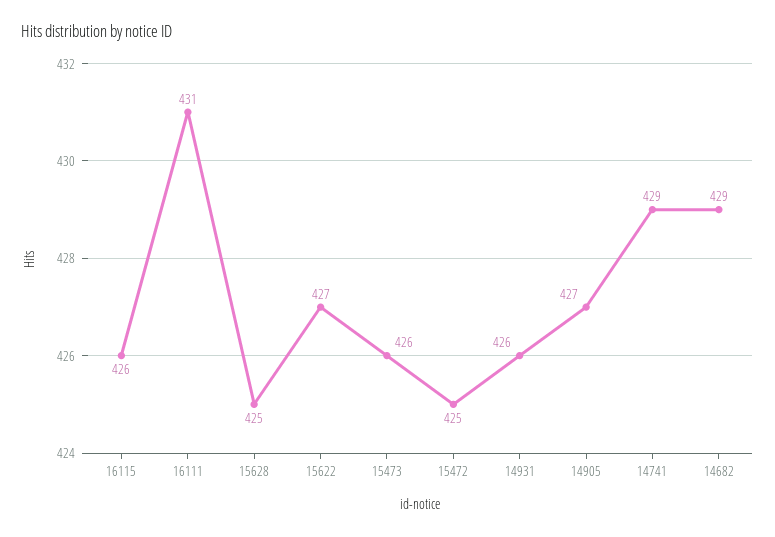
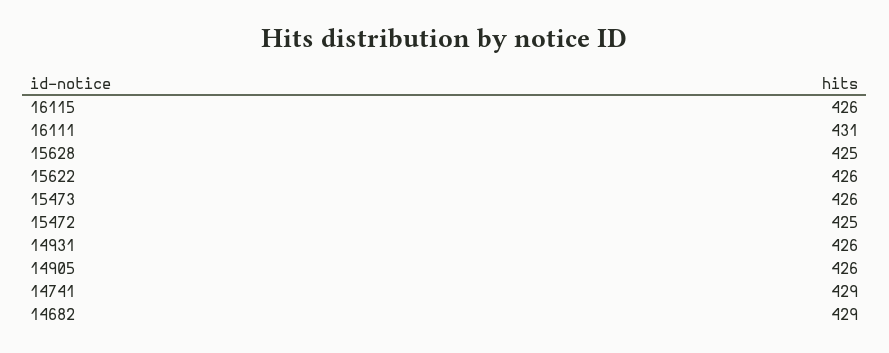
  {
    "16115": 426,
    "16111": 431,
    "15628": 425,
-   "15622": 427,
+   "15622": 426,
    "15473": 426,
    "15472": 425,
    "14931": 426,
-   "14905": 427,
+   "14905": 426,
    "14741": 429,
    "14682": 429
  }

